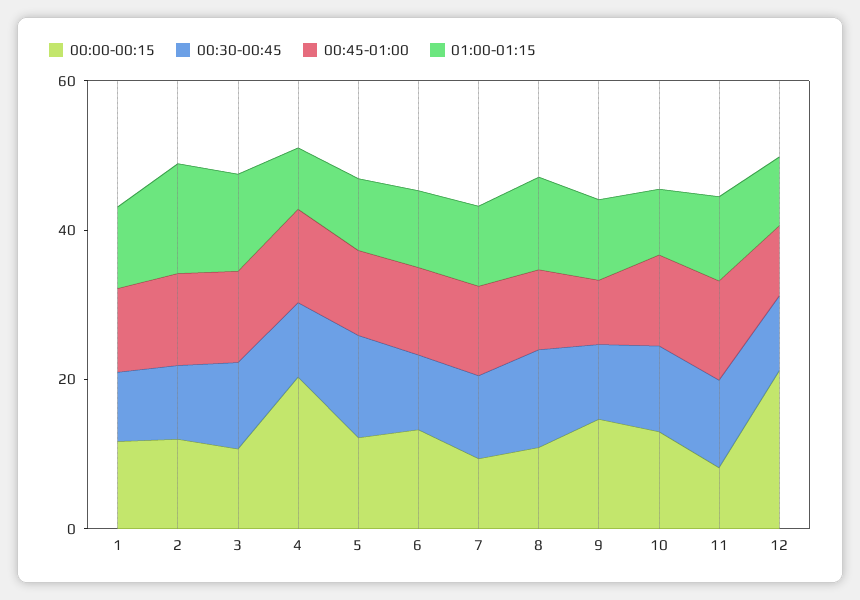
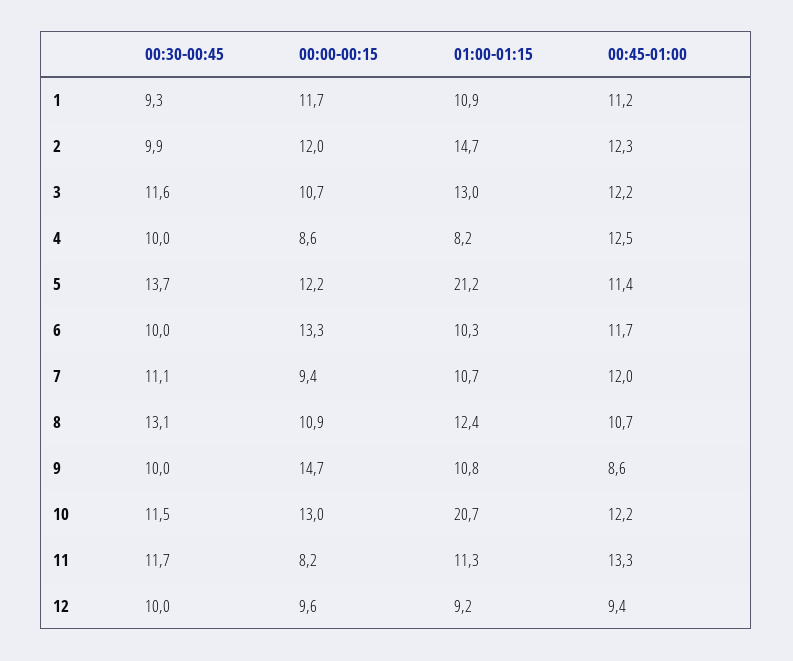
  {
    "00:00-00:15": {
      "1": 11.7,
      "2": 12,
      "3": 10.7,
-     "4": 20,
+     "4": 8.6,
      "5": 12.2,
      "6": 13.3,
      "7": 9.4,
      "8": 10.9,
      "9": 14.7,
      "10": 13,
      "11": 8.2,
-     "12": 20
+     "12": 9.6
    },
    "00:30-00:45": {
      "1": 9.3,
      "2": 9.9,
      "3": 11.6,
      "4": 10,
      "5": 13.7,
      "6": 10,
      "7": 11.1,
      "8": 13.1,
      "9": 10,
      "10": 11.5,
      "11": 11.7,
      "12": 10
    },
    "00:45-01:00": {
      "1": 11.2,
      "2": 12.3,
      "3": 12.2,
      "4": 12.5,
      "5": 11.4,
      "6": 11.7,
      "7": 12,
      "8": 10.7,
      "9": 8.6,
      "10": 12.2,
      "11": 13.3,
      "12": 9.4
    },
    "01:00-01:15": {
      "1": 10.9,
      "2": 14.7,
      "3": 13,
      "4": 8.2,
-     "5": 10,
+     "5": 21.2,
      "6": 10.3,
      "7": 10.7,
      "8": 12.4,
      "9": 10.8,
-     "10": 10,
+     "10": 20.7,
      "11": 11.3,
      "12": 9.2
    }
  }

